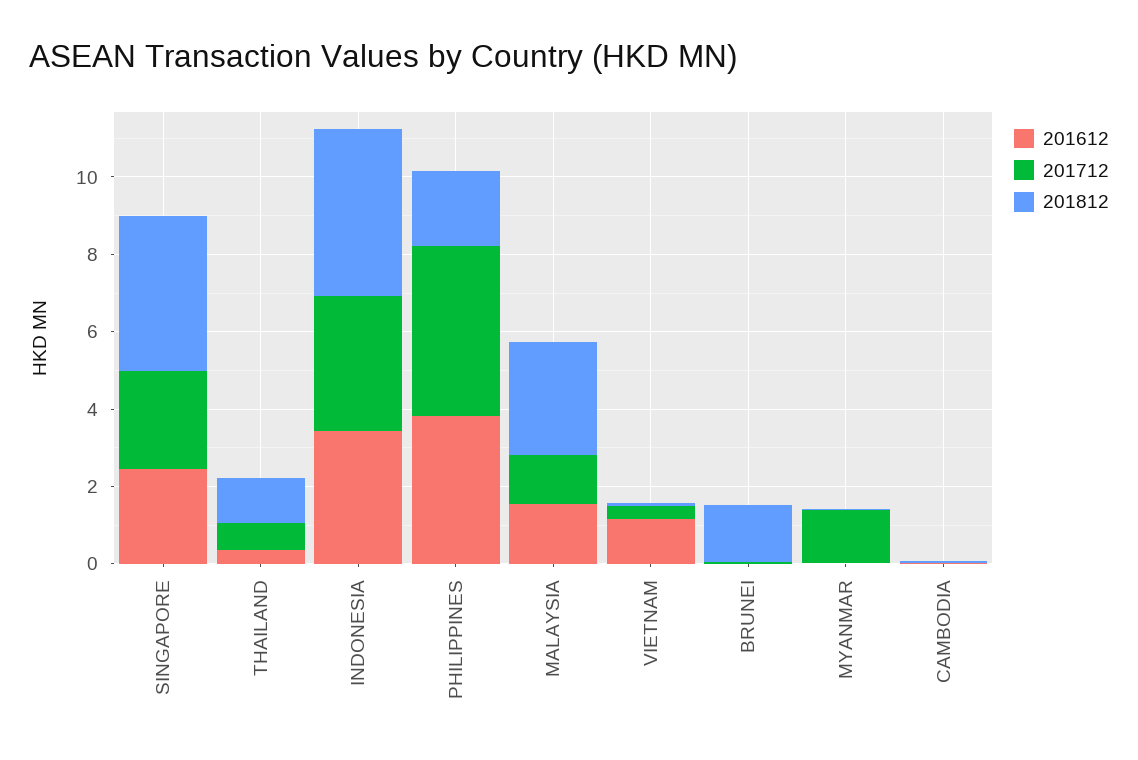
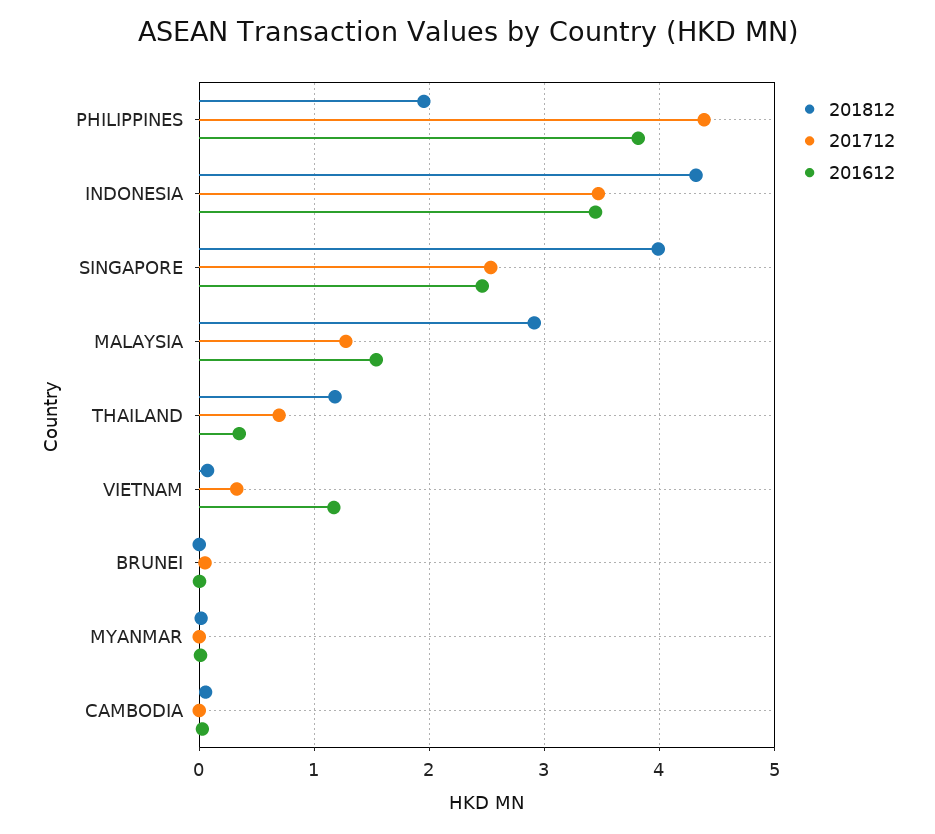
  {
    "201612": {
      "SINGAPORE": 2.5,
      "THAILAND": 0.3,
      "INDONESIA": 3.4,
      "PHILIPPINES": 3.8,
      "MALAYSIA": 1.5,
      "VIETNAM": 1.2,
      "BRUNEI": 0,
      "MYANMAR": 0,
      "CAMBODIA": 0
    },
    "201712": {
      "SINGAPORE": 2.5,
      "THAILAND": 0.7,
      "INDONESIA": 3.5,
      "PHILIPPINES": 4.4,
      "MALAYSIA": 1.3,
      "VIETNAM": 0.3,
      "BRUNEI": 0.1,
-     "MYANMAR": 1.5,
+     "MYANMAR": 0,
      "CAMBODIA": 0
    },
    "201812": {
      "SINGAPORE": 4,
      "THAILAND": 1.2,
      "INDONESIA": 4.3,
      "PHILIPPINES": 2,
      "MALAYSIA": 2.9,
      "VIETNAM": 0.1,
-     "BRUNEI": 1.5,
+     "BRUNEI": 0,
      "MYANMAR": 0,
      "CAMBODIA": 0.1
    }
  }

